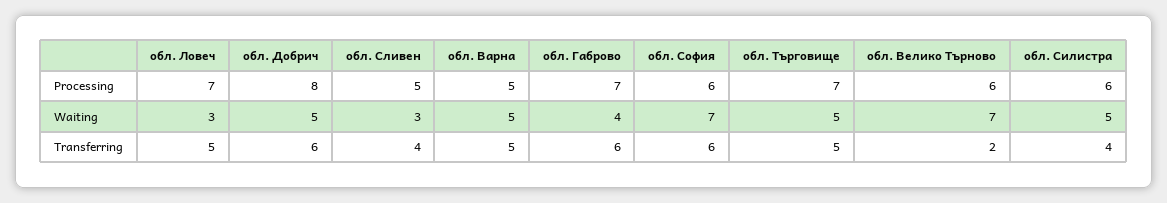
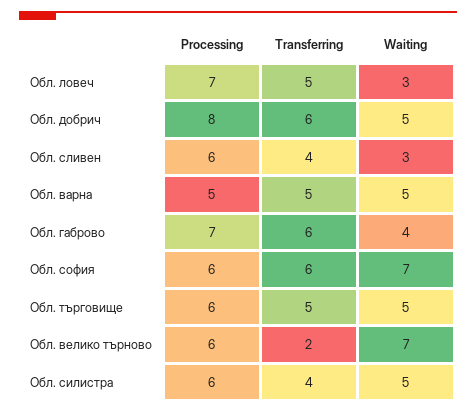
  {
    "обл. Ловеч": {
      "Processing": 7,
      "Waiting": 3,
      "Transferring": 5
    },
    "обл. Добрич": {
      "Processing": 8,
      "Waiting": 5,
      "Transferring": 6
    },
    "обл. Сливен": {
-     "Processing": 5,
+     "Processing": 6,
      "Waiting": 3,
      "Transferring": 4
    },
    "обл. Варна": {
      "Processing": 5,
      "Waiting": 5,
      "Transferring": 5
    },
    "обл. Габрово": {
      "Processing": 7,
      "Waiting": 4,
      "Transferring": 6
    },
    "обл. София": {
      "Processing": 6,
      "Waiting": 7,
      "Transferring": 6
    },
    "обл. Търговище": {
-     "Processing": 7,
+     "Processing": 6,
      "Waiting": 5,
      "Transferring": 5
    },
    "обл. Велико Търново": {
      "Processing": 6,
      "Waiting": 7,
      "Transferring": 2
    },
    "обл. Силистра": {
      "Processing": 6,
      "Waiting": 5,
      "Transferring": 4
    }
  }

